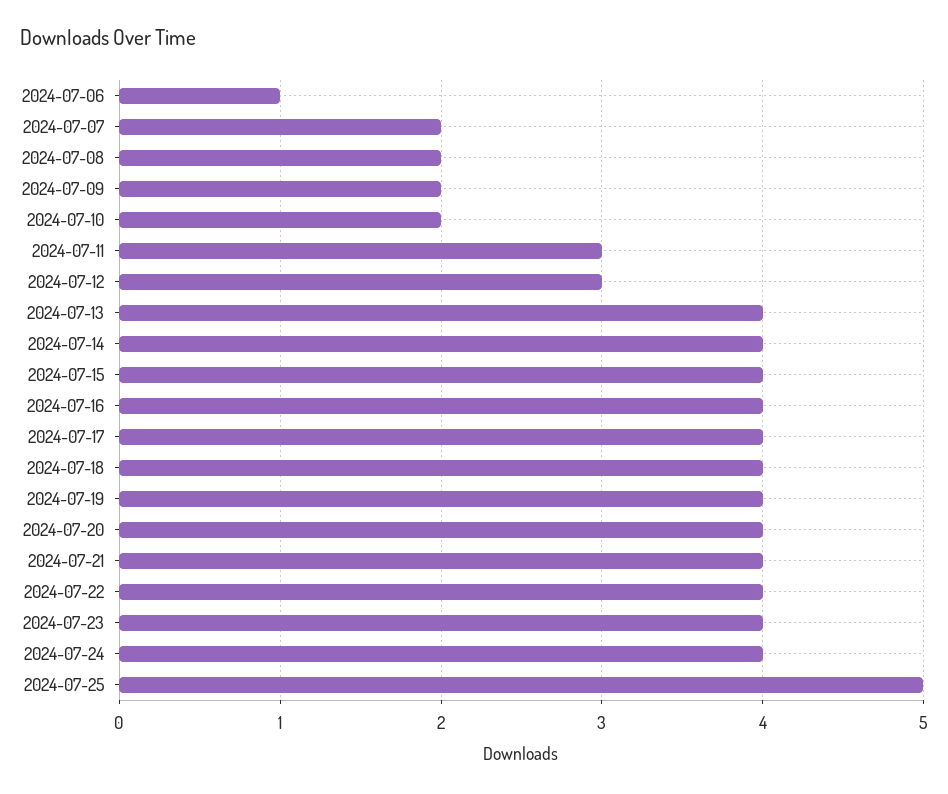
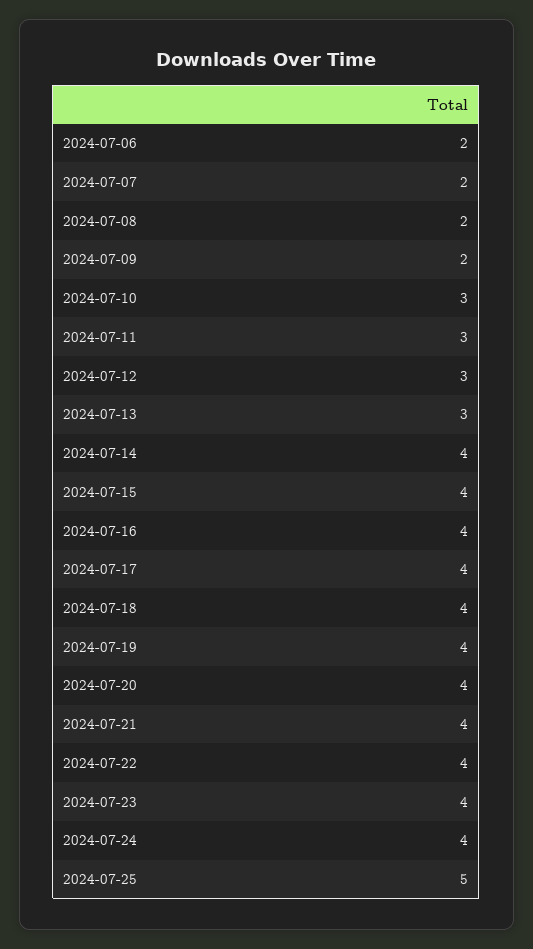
  {
-   "2024-07-06": 1,
+   "2024-07-06": 2,
    "2024-07-07": 2,
    "2024-07-08": 2,
    "2024-07-09": 2,
-   "2024-07-10": 2,
+   "2024-07-10": 3,
    "2024-07-11": 3,
    "2024-07-12": 3,
-   "2024-07-13": 4,
+   "2024-07-13": 3,
    "2024-07-14": 4,
    "2024-07-15": 4,
    "2024-07-16": 4,
    "2024-07-17": 4,
    "2024-07-18": 4,
    "2024-07-19": 4,
    "2024-07-20": 4,
    "2024-07-21": 4,
    "2024-07-22": 4,
    "2024-07-23": 4,
    "2024-07-24": 4,
    "2024-07-25": 5
  }

